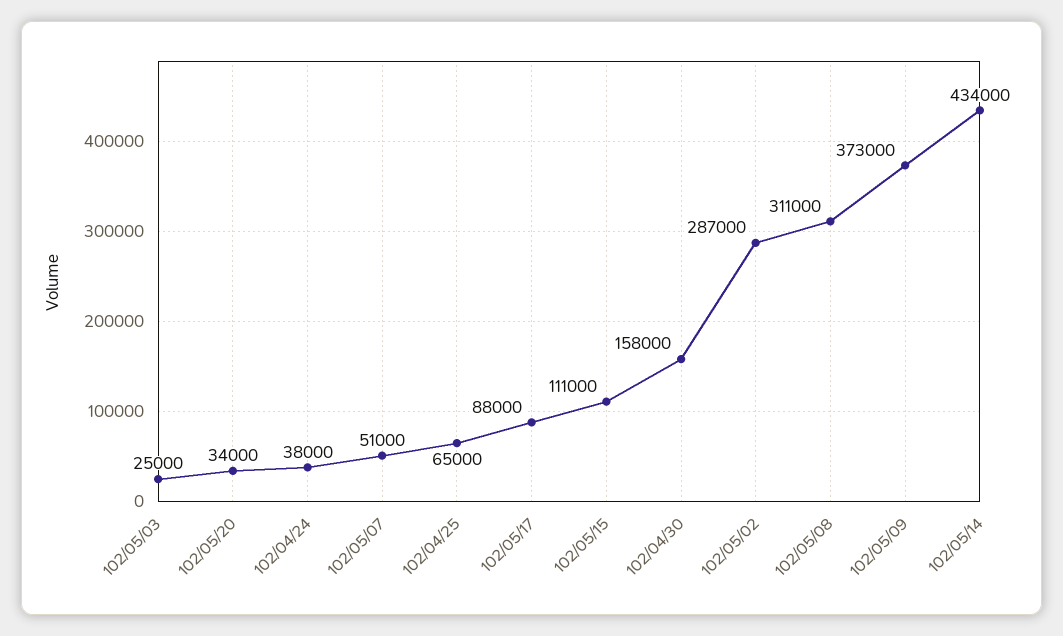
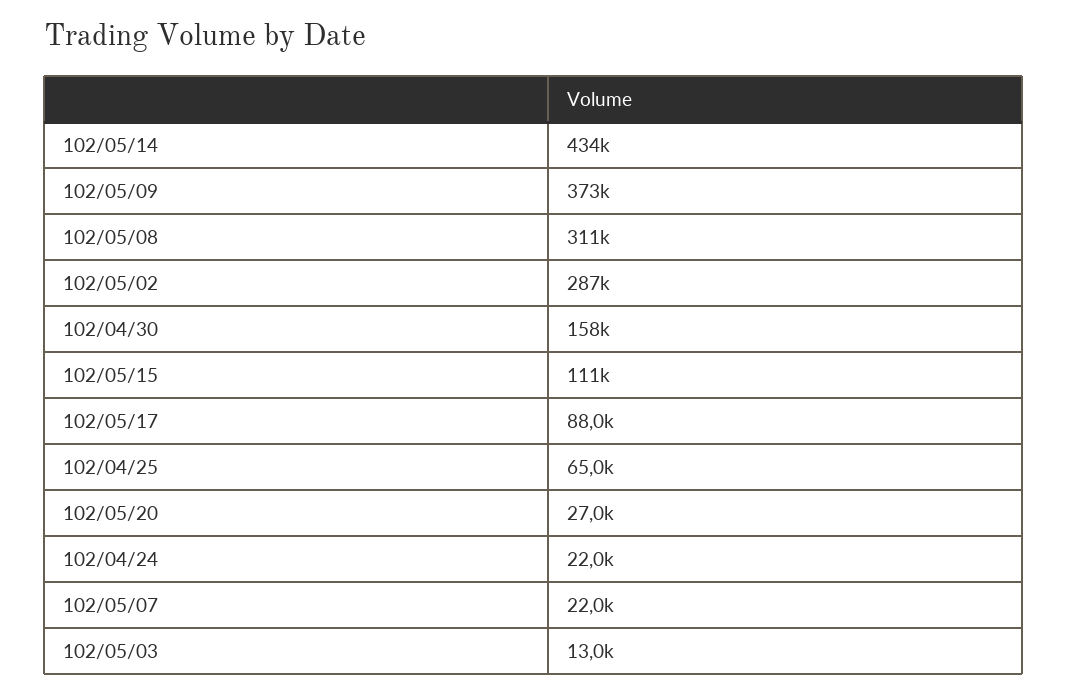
  {
-   "102/05/03": 25000,
+   "102/05/03": 13000,
-   "102/05/20": 34000,
+   "102/05/20": 27000,
-   "102/04/24": 38000,
+   "102/04/24": 22000,
-   "102/05/07": 51000,
+   "102/05/07": 22000,
    "102/04/25": 65000,
    "102/05/17": 88000,
    "102/05/15": 111000,
    "102/04/30": 158000,
    "102/05/02": 287000,
    "102/05/08": 311000,
    "102/05/09": 373000,
    "102/05/14": 434000
  }

